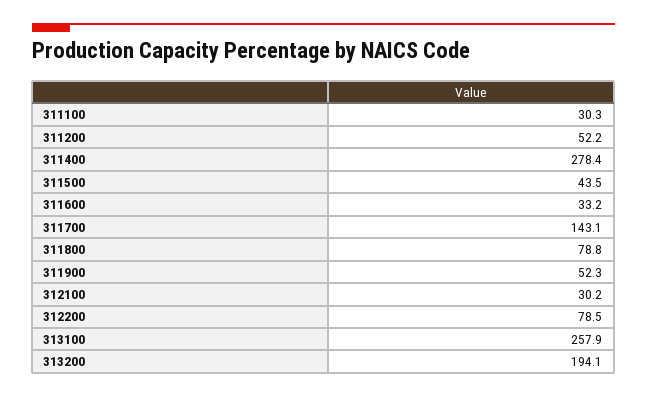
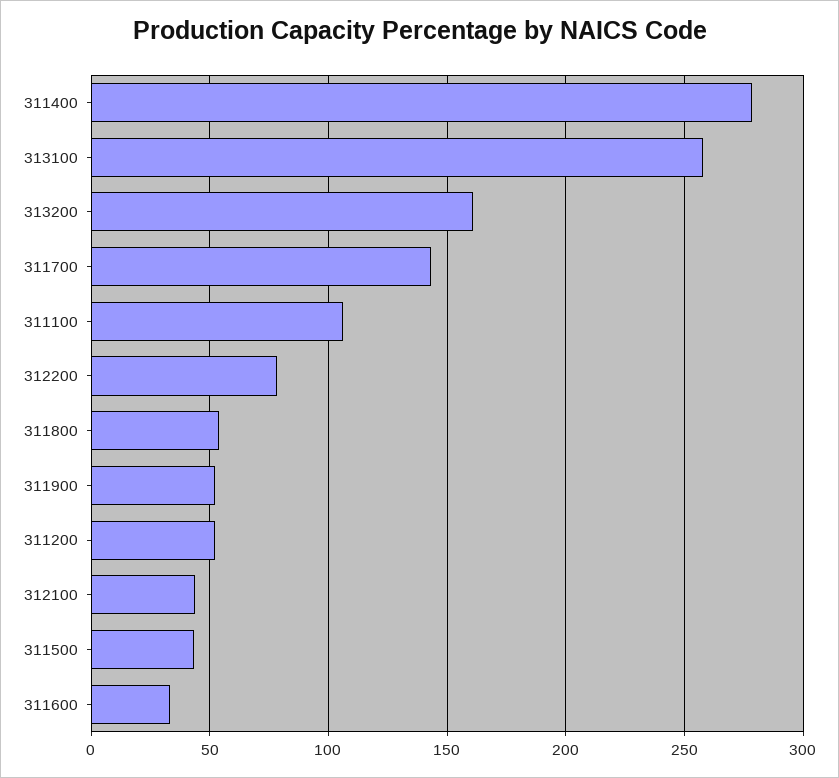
  {
-   "311100": 30.3,
+   "311100": 105,
    "311200": 52.2,
    "311400": 278.4,
    "311500": 43.5,
    "311600": 33.2,
    "311700": 143.1,
-   "311800": 78.8,
+   "311800": 55,
    "311900": 52.3,
-   "312100": 30.2,
+   "312100": 45,
    "312200": 78.5,
    "313100": 257.9,
-   "313200": 194.1
+   "313200": 160
  }

